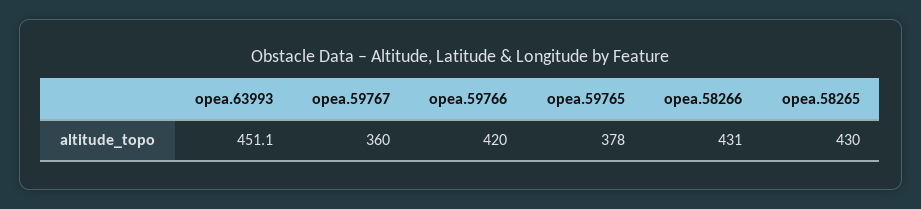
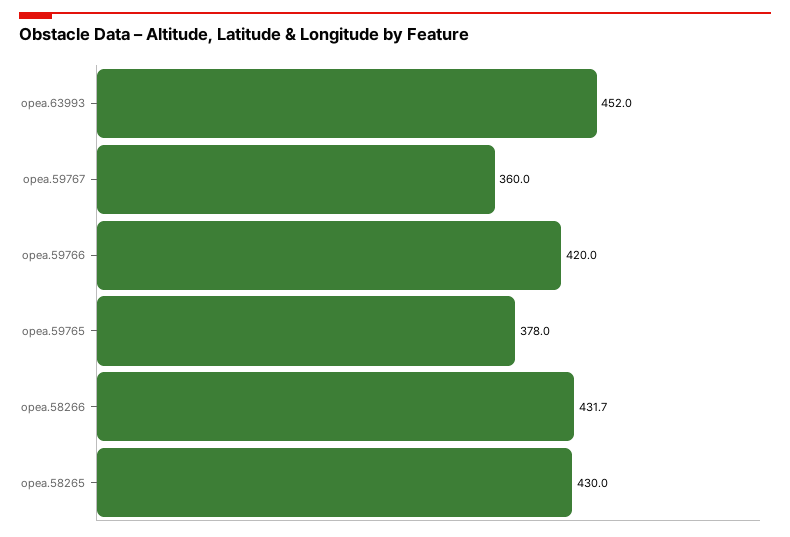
  {
-   "opea.63993": 451.1,
+   "opea.63993": 452,
    "opea.59767": 360,
    "opea.59766": 420,
    "opea.59765": 378,
-   "opea.58266": 431,
+   "opea.58266": 431.7,
    "opea.58265": 430
  }

